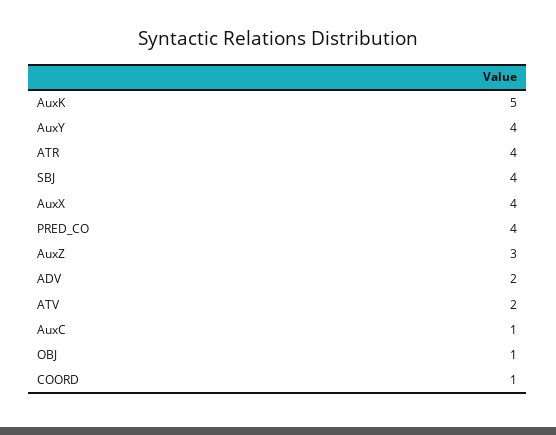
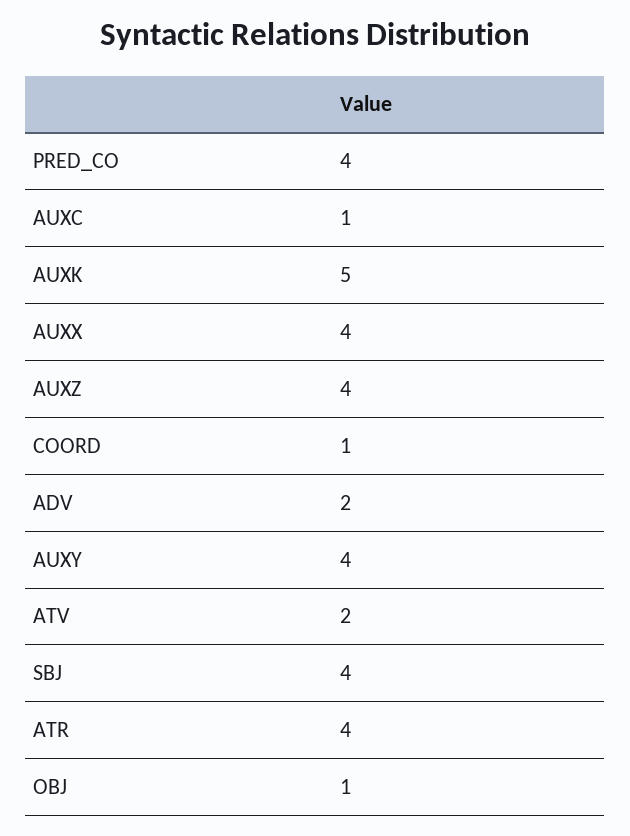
  {
    "AuxK": 5,
    "AuxY": 4,
    "ATR": 4,
    "SBJ": 4,
    "AuxX": 4,
    "PRED_CO": 4,
-   "AuxZ": 3,
+   "AuxZ": 4,
    "ADV": 2,
    "ATV": 2,
    "AuxC": 1,
    "OBJ": 1,
    "COORD": 1
  }

